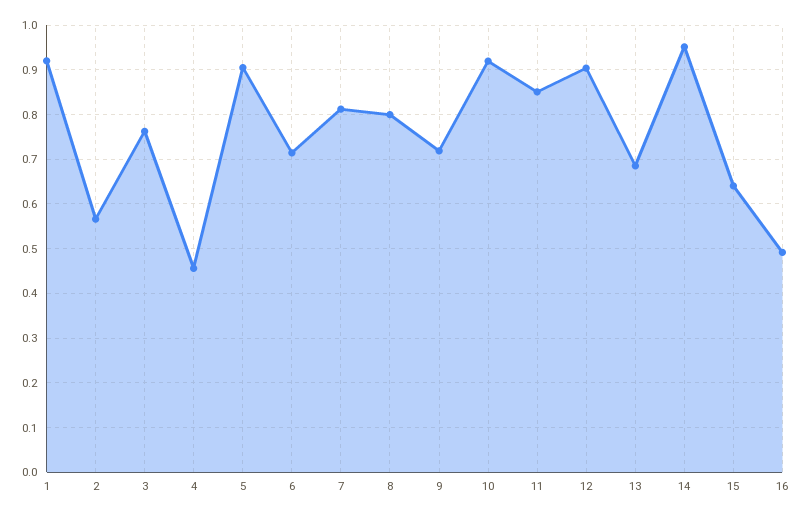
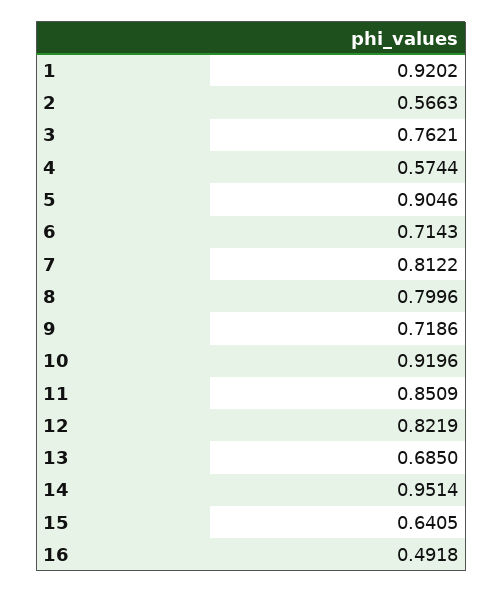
  {
    "1": 0.9202,
    "2": 0.5663,
    "3": 0.7621,
-   "4": 0.46,
+   "4": 0.5744,
    "5": 0.9046,
    "6": 0.7143,
    "7": 0.8122,
    "8": 0.7996,
    "9": 0.7186,
    "10": 0.9196,
    "11": 0.8509,
-   "12": 0.9,
+   "12": 0.8219,
    "13": 0.685,
    "14": 0.9514,
    "15": 0.6405,
    "16": 0.4918
  }

